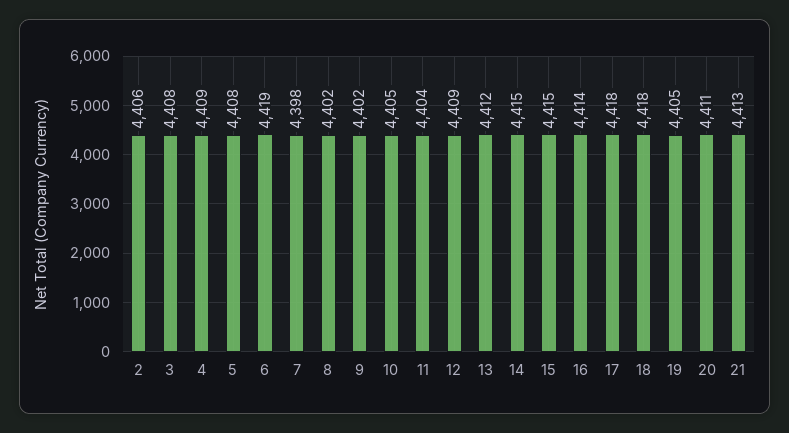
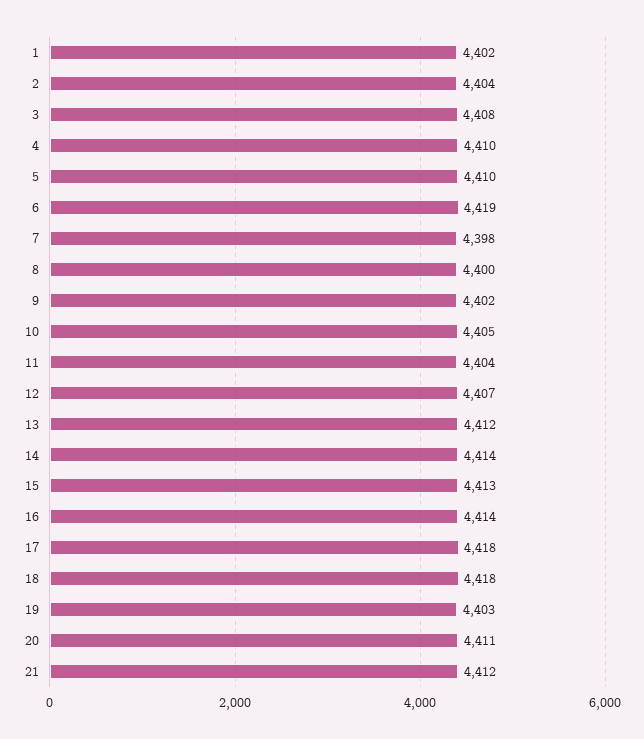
  {
-   "2": 4406,
+   "2": 4404,
    "3": 4408,
-   "4": 4409,
+   "4": 4410,
-   "5": 4408,
+   "5": 4410,
    "6": 4419,
    "7": 4398,
-   "8": 4402,
+   "8": 4400,
    "9": 4402,
    "10": 4405,
    "11": 4404,
-   "12": 4409,
+   "12": 4407,
    "13": 4412,
-   "14": 4415,
+   "14": 4414,
-   "15": 4415,
+   "15": 4413,
    "16": 4414,
    "17": 4418,
    "18": 4418,
-   "19": 4405,
+   "19": 4403,
    "20": 4411,
-   "21": 4413
+   "21": 4412,
+   "1": 4402
  }

